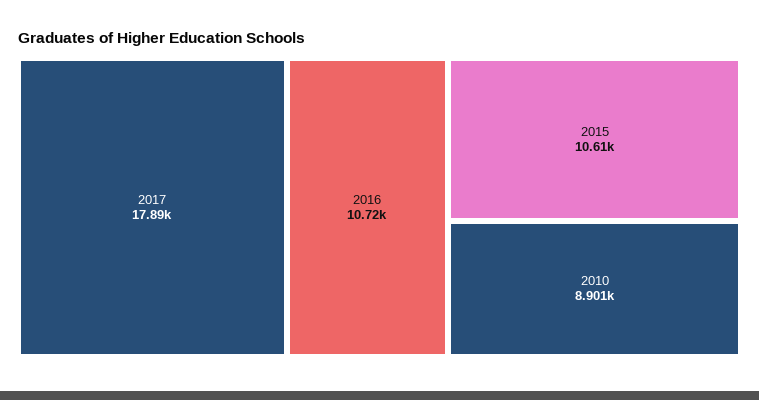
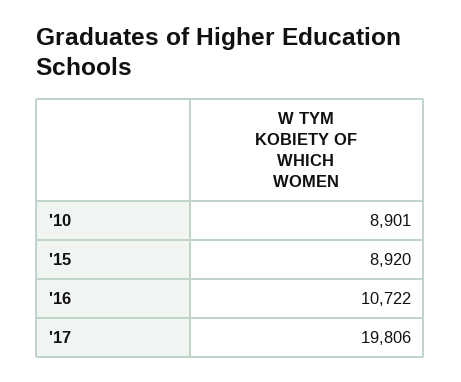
  {
-   "2017": 17890,
+   "2017": 19806,
    "2016": 10722,
-   "2015": 10610,
+   "2015": 8920,
    "2010": 8901
  }

